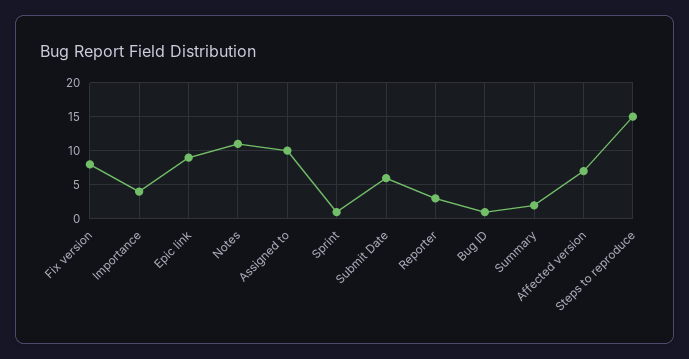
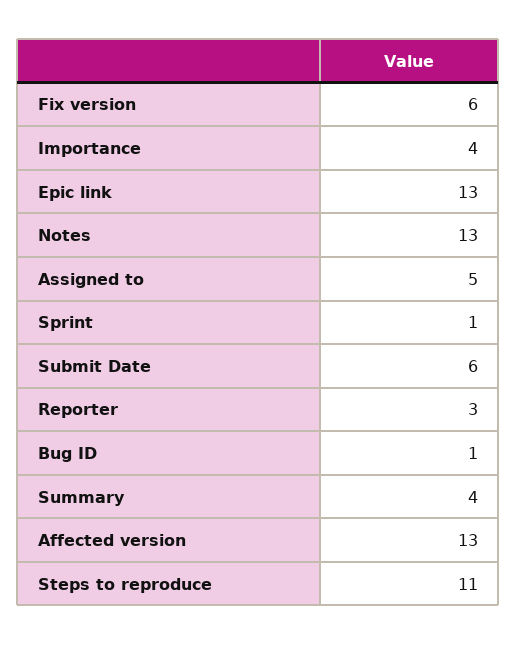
  {
-   "Fix version": 8,
+   "Fix version": 6,
    "Importance": 4,
-   "Epic link": 9,
+   "Epic link": 13,
-   "Notes": 11,
+   "Notes": 13,
-   "Assigned to": 10,
+   "Assigned to": 5,
    "Sprint": 1,
    "Submit Date": 6,
    "Reporter": 3,
    "Bug ID": 1,
-   "Summary": 2,
+   "Summary": 4,
-   "Affected version": 7,
+   "Affected version": 13,
-   "Steps to reproduce": 15
+   "Steps to reproduce": 11
  }

